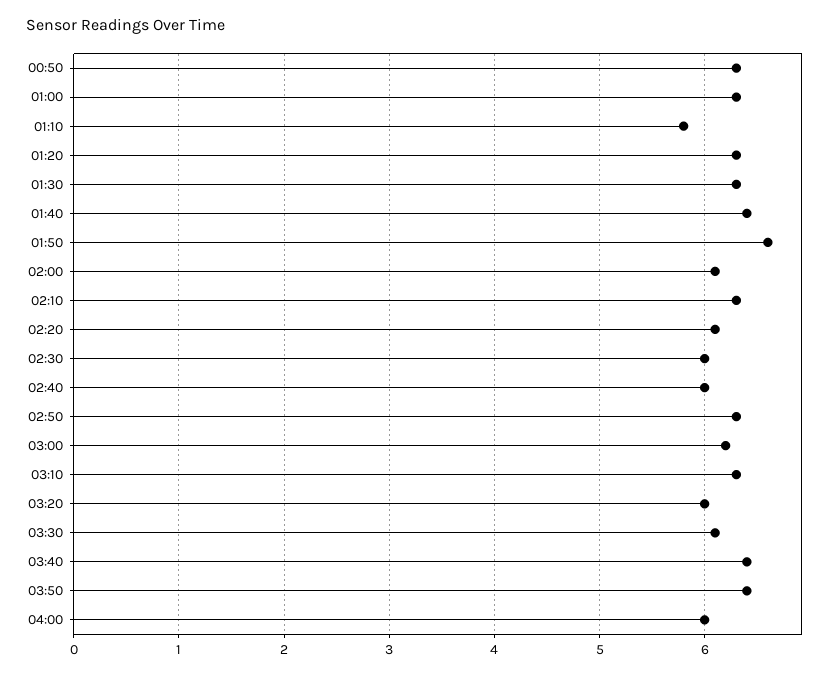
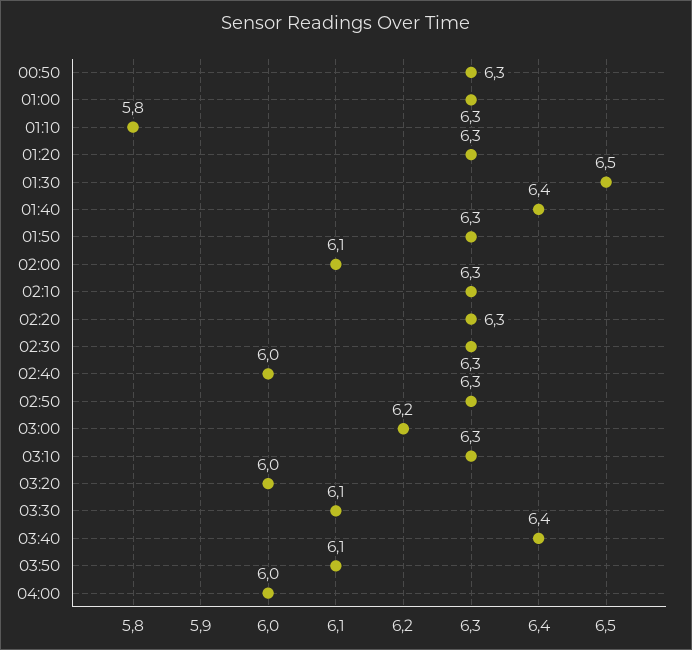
  {
    "00:50": 6.3,
    "01:00": 6.3,
    "01:10": 5.8,
    "01:20": 6.3,
-   "01:30": 6.3,
+   "01:30": 6.5,
    "01:40": 6.4,
-   "01:50": 6.6,
+   "01:50": 6.3,
    "02:00": 6.1,
    "02:10": 6.3,
-   "02:20": 6.1,
+   "02:20": 6.3,
-   "02:30": 6,
+   "02:30": 6.3,
    "02:40": 6,
    "02:50": 6.3,
    "03:00": 6.2,
    "03:10": 6.3,
    "03:20": 6,
    "03:30": 6.1,
    "03:40": 6.4,
-   "03:50": 6.4,
+   "03:50": 6.1,
    "04:00": 6
  }

